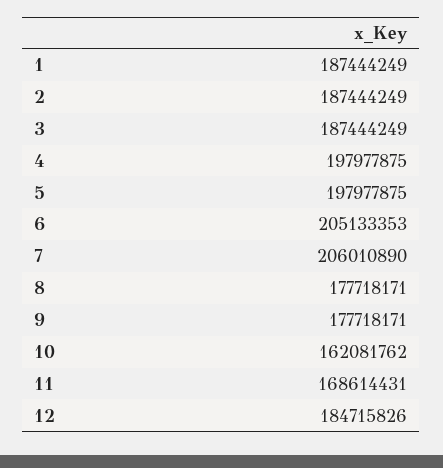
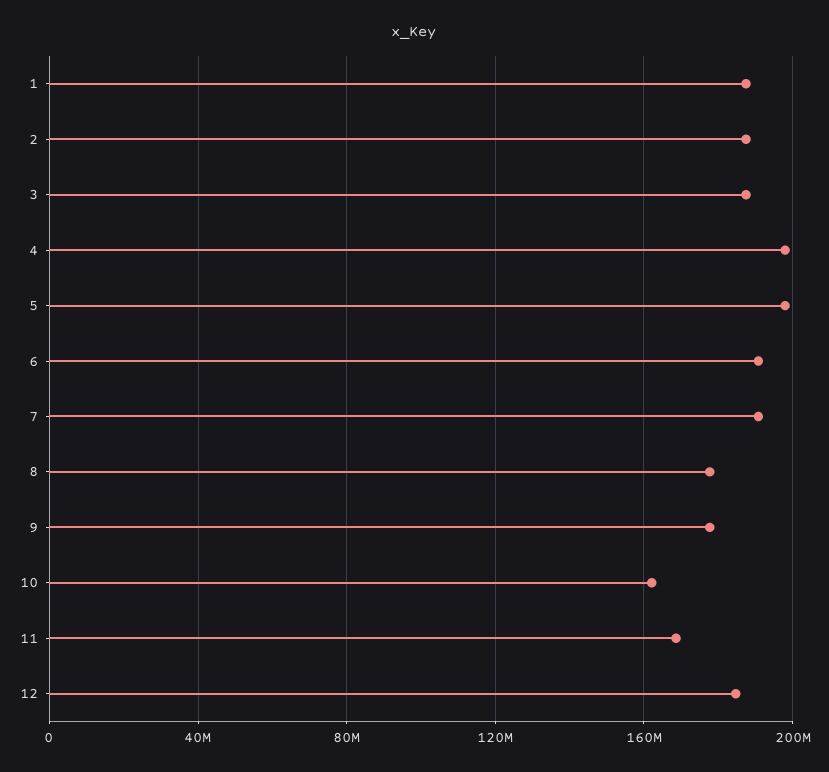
  {
    "1": 187444249,
    "2": 187444249,
    "3": 187444249,
    "4": 197977875,
    "5": 197977875,
-   "6": 205133353,
+   "6": 190000000,
-   "7": 206010890,
+   "7": 190000000,
    "8": 177718171,
    "9": 177718171,
    "10": 162081762,
    "11": 168614431,
    "12": 184715826
  }

